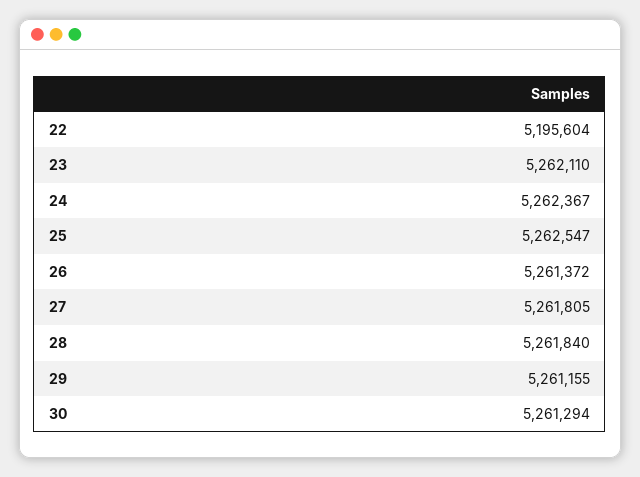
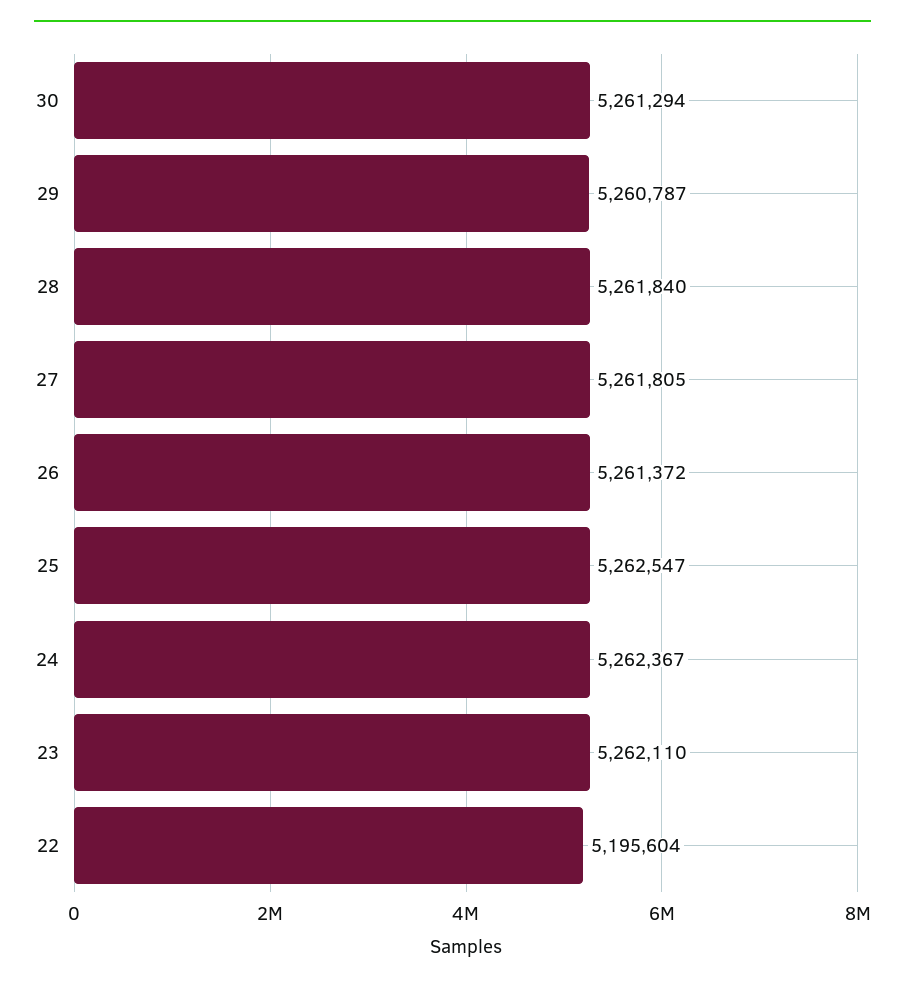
  {
    "22": 5195604,
    "23": 5262110,
    "24": 5262367,
    "25": 5262547,
    "26": 5261372,
    "27": 5261805,
    "28": 5261840,
-   "29": 5261155,
+   "29": 5260787,
    "30": 5261294
  }

